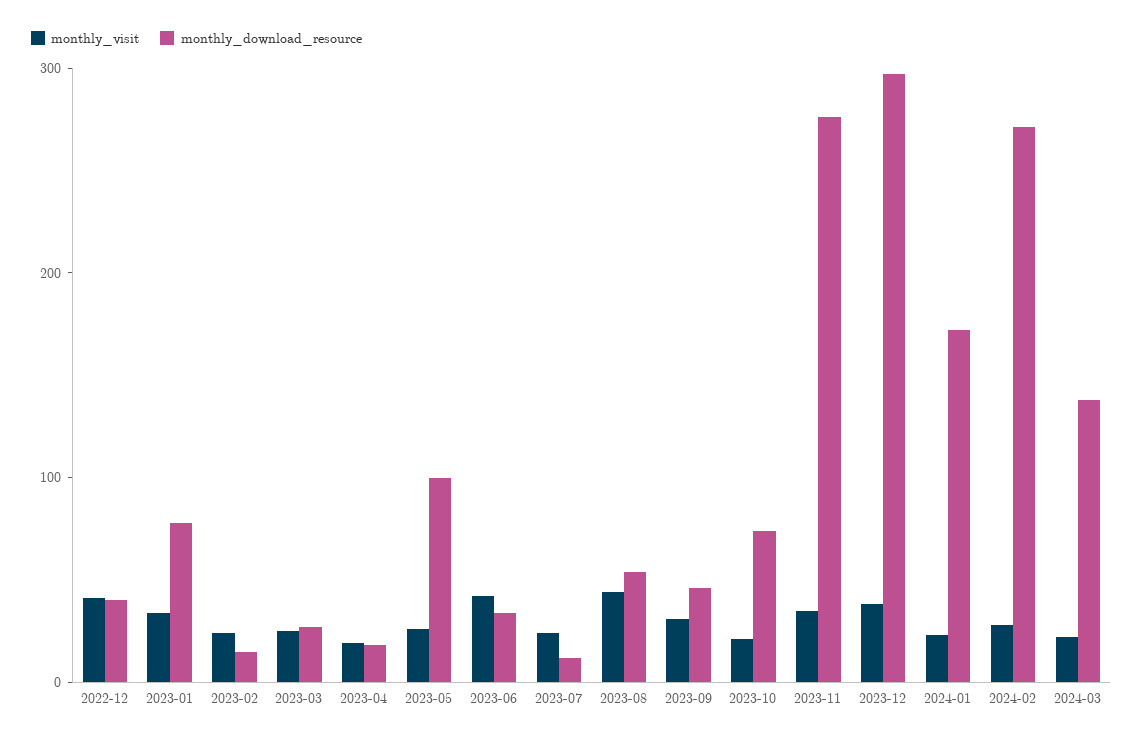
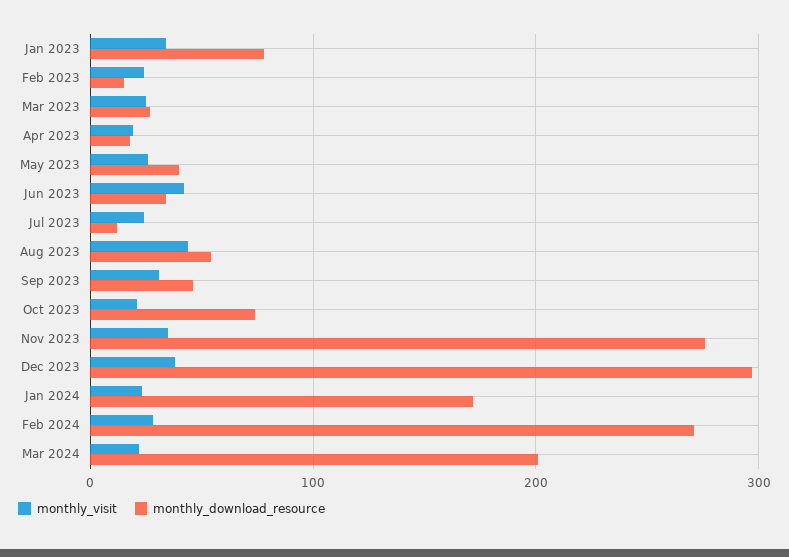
  {
    "monthly_visit": {
-     "2022-12": 40,
      "2023-01": 30,
      "2023-02": 20,
      "2023-03": 30,
      "2023-04": 20,
      "2023-05": 30,
      "2023-06": 40,
      "2023-07": 20,
      "2023-08": 40,
      "2023-09": 30,
      "2023-10": 20,
      "2023-11": 40,
      "2023-12": 40,
      "2024-01": 20,
      "2024-02": 30,
      "2024-03": 20
    },
    "monthly_download_resource": {
-     "2022-12": 40,
      "2023-01": 80,
      "2023-02": 20,
      "2023-03": 30,
      "2023-04": 20,
-     "2023-05": 100,
+     "2023-05": 40,
      "2023-06": 30,
      "2023-07": 10,
      "2023-08": 50,
      "2023-09": 50,
      "2023-10": 70,
      "2023-11": 280,
      "2023-12": 300,
      "2024-01": 170,
      "2024-02": 270,
-     "2024-03": 140
+     "2024-03": 200
    }
  }

